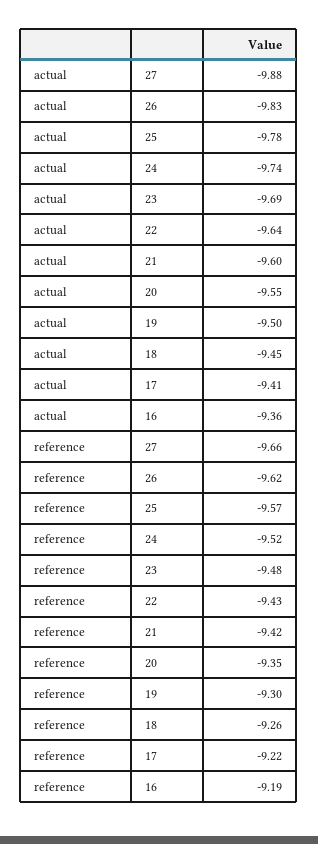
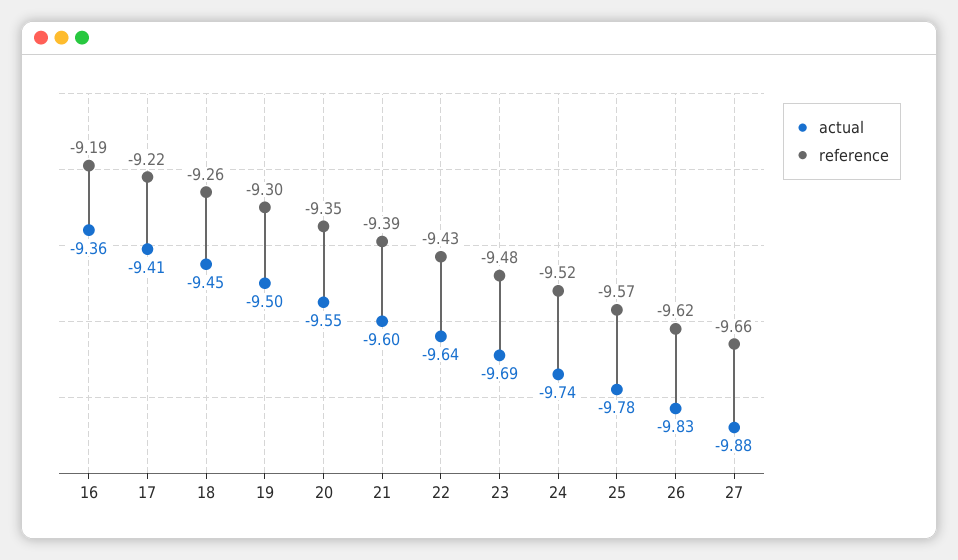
  {
    "actual": {
      "27": -9.88,
      "26": -9.83,
      "25": -9.78,
      "24": -9.74,
      "23": -9.69,
      "22": -9.64,
      "21": -9.6,
      "20": -9.55,
      "19": -9.5,
      "18": -9.45,
      "17": -9.41,
      "16": -9.36
    },
    "reference": {
      "27": -9.66,
      "26": -9.62,
      "25": -9.57,
      "24": -9.52,
      "23": -9.48,
      "22": -9.43,
-     "21": -9.42,
+     "21": -9.39,
      "20": -9.35,
      "19": -9.3,
      "18": -9.26,
      "17": -9.22,
      "16": -9.19
    }
  }

